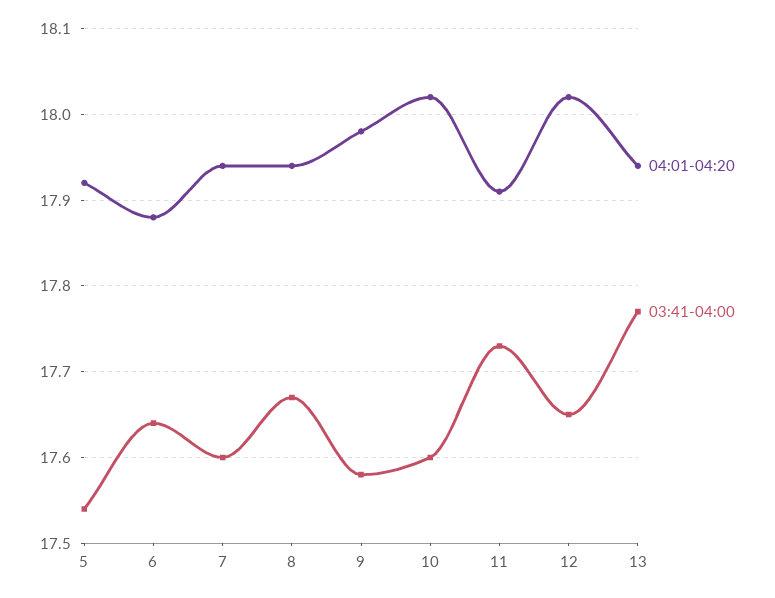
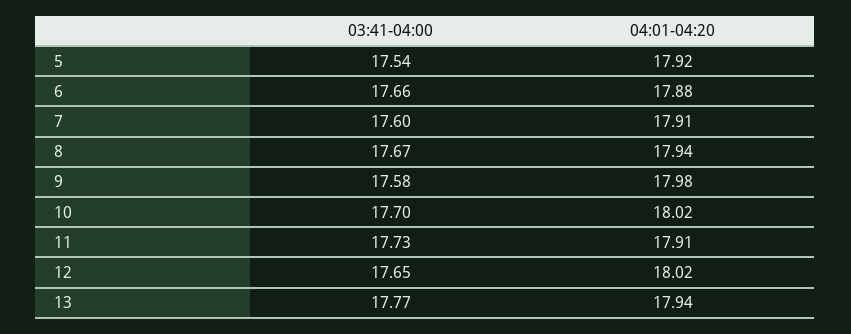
  {
    "04:01-04:20": {
      "5": 17.92,
      "6": 17.88,
-     "7": 17.94,
+     "7": 17.91,
      "8": 17.94,
      "9": 17.98,
      "10": 18.02,
      "11": 17.91,
      "12": 18.02,
      "13": 17.94
    },
    "03:41-04:00": {
      "5": 17.54,
-     "6": 17.64,
+     "6": 17.66,
      "7": 17.6,
      "8": 17.67,
      "9": 17.58,
-     "10": 17.6,
+     "10": 17.7,
      "11": 17.73,
      "12": 17.65,
      "13": 17.77
    }
  }

